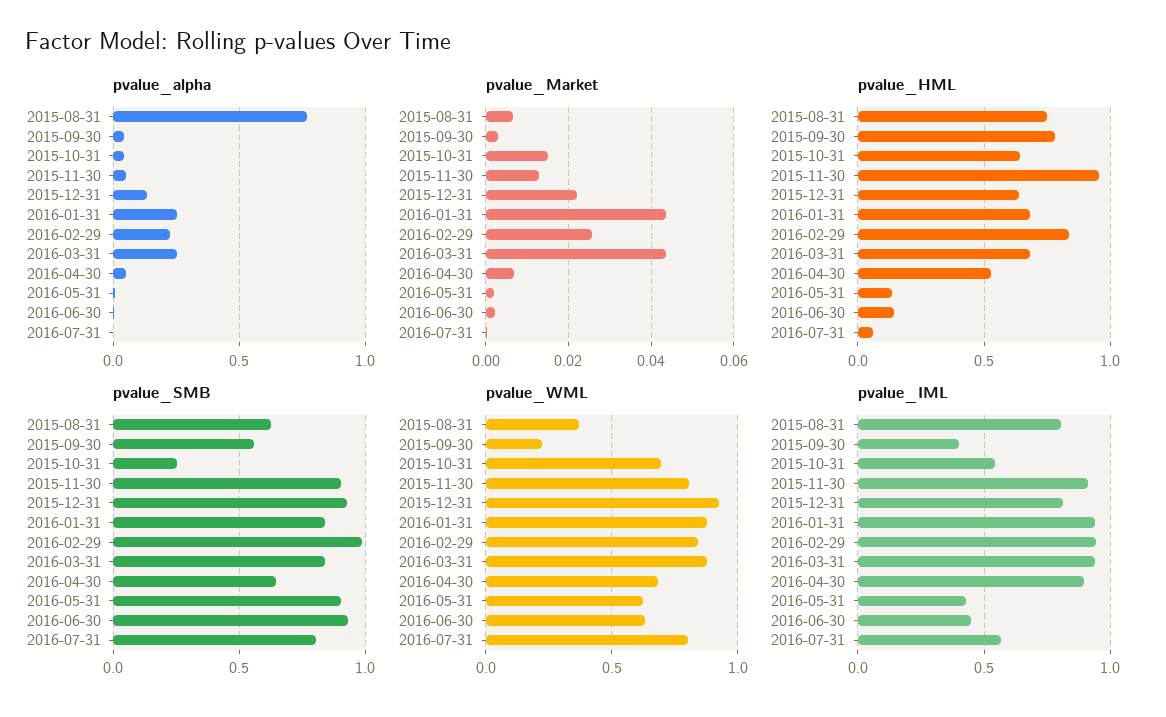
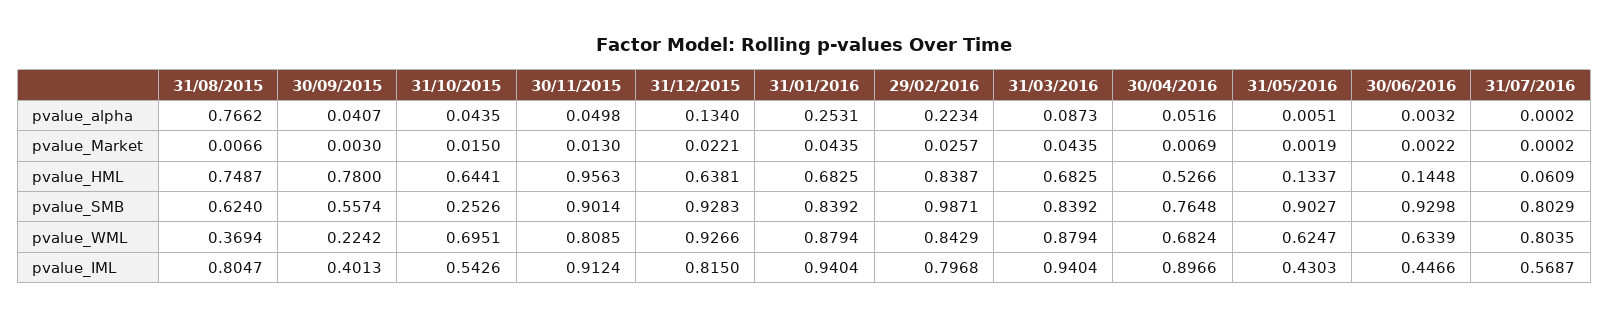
  {
    "pvalue_alpha": {
      "2015-08-31": 0.7662,
      "2015-09-30": 0.0407,
      "2015-10-31": 0.0435,
      "2015-11-30": 0.0498,
      "2015-12-31": 0.134,
      "2016-01-31": 0.2531,
      "2016-02-29": 0.2234,
-     "2016-03-31": 0.25,
+     "2016-03-31": 0.0873,
      "2016-04-30": 0.0516,
      "2016-05-31": 0.0051,
      "2016-06-30": 0.0032,
      "2016-07-31": 0.0002
    },
    "pvalue_Market": {
      "2015-08-31": 0.0066,
      "2015-09-30": 0.003,
      "2015-10-31": 0.015,
      "2015-11-30": 0.013,
      "2015-12-31": 0.0221,
      "2016-01-31": 0.0435,
      "2016-02-29": 0.0257,
      "2016-03-31": 0.0435,
      "2016-04-30": 0.0069,
      "2016-05-31": 0.0019,
      "2016-06-30": 0.0022,
      "2016-07-31": 0.0002
    },
    "pvalue_HML": {
      "2015-08-31": 0.7487,
      "2015-09-30": 0.78,
      "2015-10-31": 0.6441,
      "2015-11-30": 0.9563,
      "2015-12-31": 0.6381,
      "2016-01-31": 0.6825,
      "2016-02-29": 0.8387,
      "2016-03-31": 0.6825,
      "2016-04-30": 0.5266,
      "2016-05-31": 0.1337,
      "2016-06-30": 0.1448,
      "2016-07-31": 0.0609
    },
    "pvalue_SMB": {
      "2015-08-31": 0.624,
      "2015-09-30": 0.5574,
      "2015-10-31": 0.2526,
      "2015-11-30": 0.9014,
      "2015-12-31": 0.9283,
      "2016-01-31": 0.8392,
      "2016-02-29": 0.9871,
      "2016-03-31": 0.8392,
-     "2016-04-30": 0.65,
+     "2016-04-30": 0.7648,
      "2016-05-31": 0.9027,
      "2016-06-30": 0.9298,
      "2016-07-31": 0.8029
    },
    "pvalue_WML": {
      "2015-08-31": 0.3694,
      "2015-09-30": 0.2242,
      "2015-10-31": 0.6951,
      "2015-11-30": 0.8085,
      "2015-12-31": 0.9266,
      "2016-01-31": 0.8794,
      "2016-02-29": 0.8429,
      "2016-03-31": 0.8794,
      "2016-04-30": 0.6824,
      "2016-05-31": 0.6247,
      "2016-06-30": 0.6339,
      "2016-07-31": 0.8035
    },
    "pvalue_IML": {
      "2015-08-31": 0.8047,
      "2015-09-30": 0.4013,
      "2015-10-31": 0.5426,
      "2015-11-30": 0.9124,
      "2015-12-31": 0.815,
      "2016-01-31": 0.9404,
-     "2016-02-29": 0.95,
+     "2016-02-29": 0.7968,
      "2016-03-31": 0.9404,
      "2016-04-30": 0.8966,
      "2016-05-31": 0.4303,
      "2016-06-30": 0.4466,
      "2016-07-31": 0.5687
    }
  }

